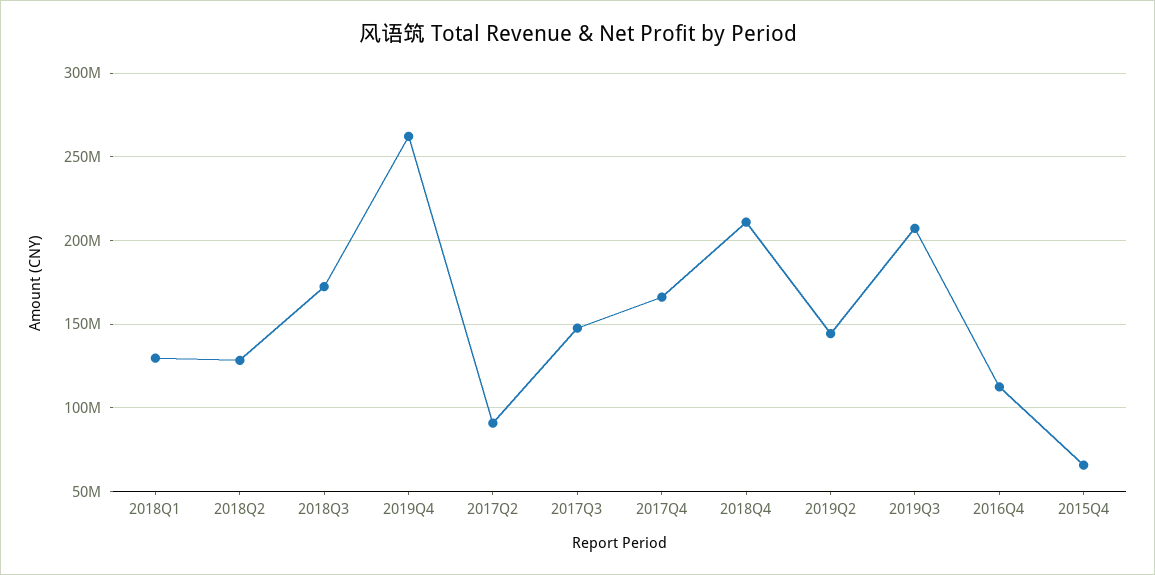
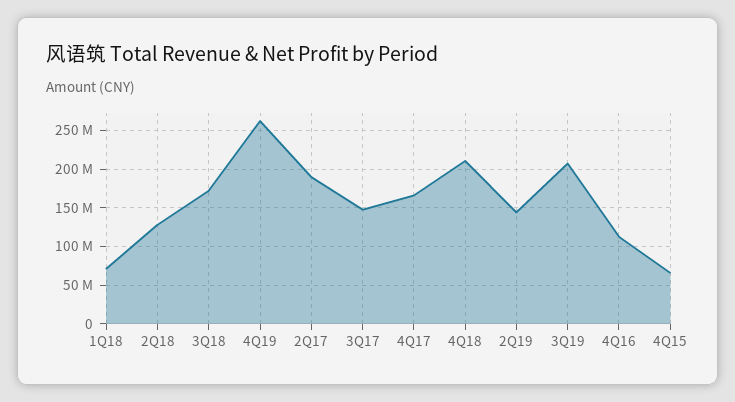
  {
-   "2018Q1": 130000000,
+   "2018Q1": 70000000,
    "2018Q2": 130000000,
    "2018Q3": 170000000,
    "2019Q4": 260000000,
-   "2017Q2": 90000000,
+   "2017Q2": 190000000,
    "2017Q3": 150000000,
    "2017Q4": 165000000,
    "2018Q4": 210000000,
    "2019Q2": 145000000,
    "2019Q3": 205000000,
    "2016Q4": 115000000,
    "2015Q4": 65000000
  }

